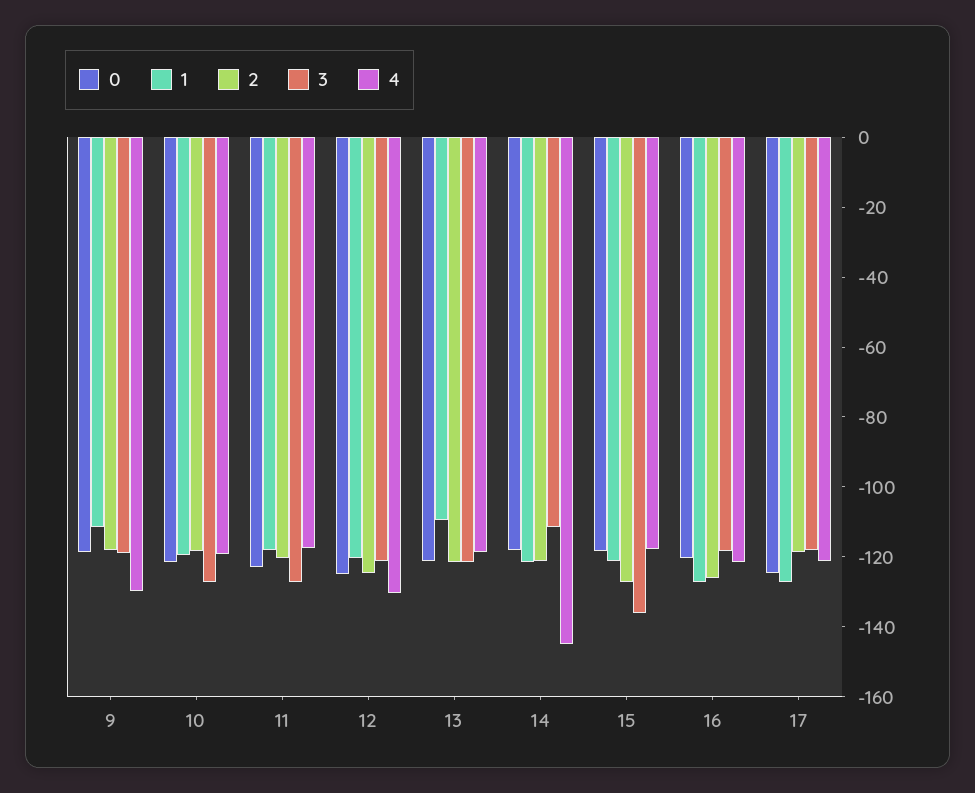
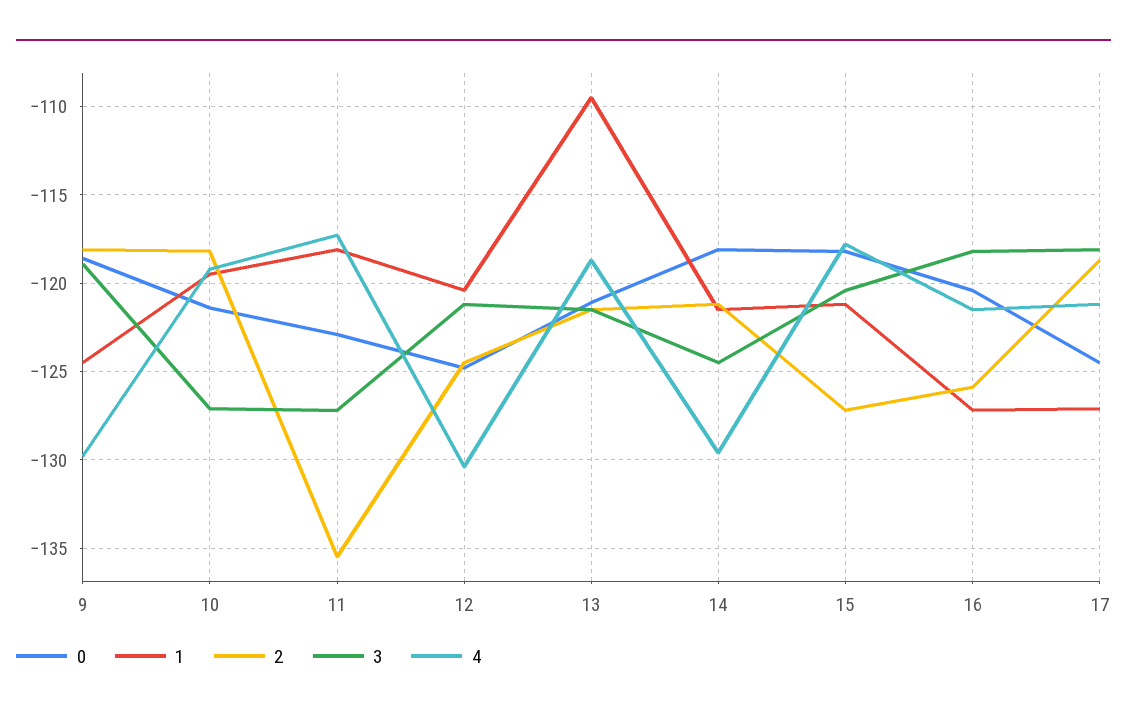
  {
    "0": {
      "9": -118.5,
      "10": -121.5,
      "11": -123,
      "12": -125,
      "13": -121,
      "14": -118,
      "15": -118,
      "16": -120.5,
      "17": -124.5
    },
    "1": {
-     "9": -110,
+     "9": -124.5,
      "10": -119.5,
      "11": -118,
      "12": -120.5,
      "13": -109.5,
      "14": -121.5,
      "15": -121,
      "16": -127,
      "17": -127
    },
    "2": {
      "9": -118,
      "10": -118,
-     "11": -120,
+     "11": -135.5,
      "12": -124.5,
      "13": -121.5,
      "14": -121,
      "15": -127,
      "16": -126,
      "17": -118.5
    },
    "3": {
      "9": -119,
      "10": -127,
      "11": -127,
      "12": -121,
      "13": -121.5,
-     "14": -110,
+     "14": -124.5,
-     "15": -135,
+     "15": -120.5,
      "16": -118,
      "17": -118
    },
    "4": {
      "9": -130,
      "10": -119,
      "11": -117.5,
      "12": -130.5,
      "13": -118.5,
-     "14": -145,
+     "14": -129.5,
      "15": -118,
      "16": -121.5,
      "17": -121
    }
  }

